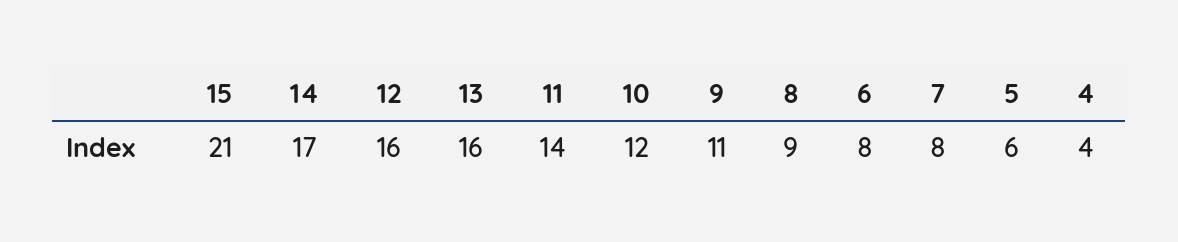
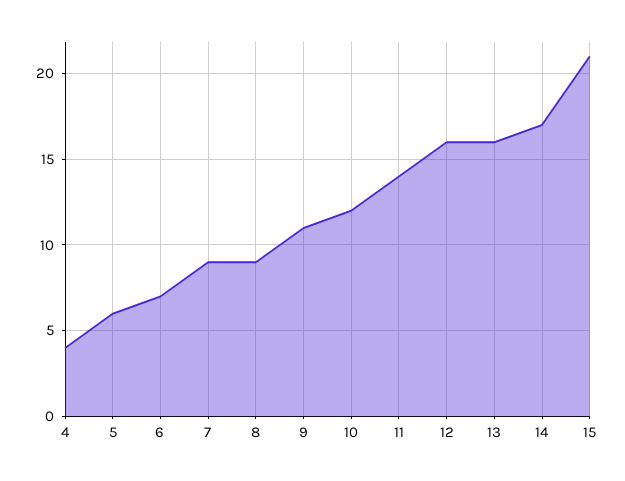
  {
    "15": 21,
    "14": 17,
    "12": 16,
    "13": 16,
    "11": 14,
    "10": 12,
    "9": 11,
    "8": 9,
-   "6": 8,
+   "6": 7,
-   "7": 8,
+   "7": 9,
    "5": 6,
    "4": 4
  }

